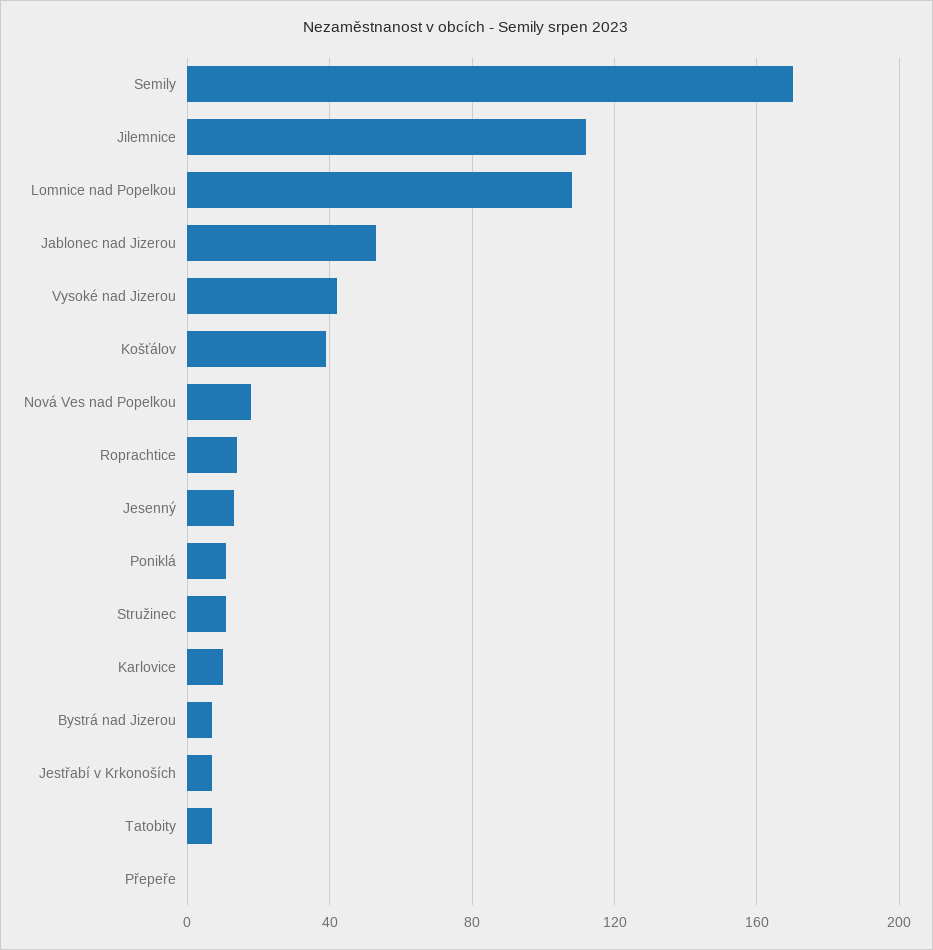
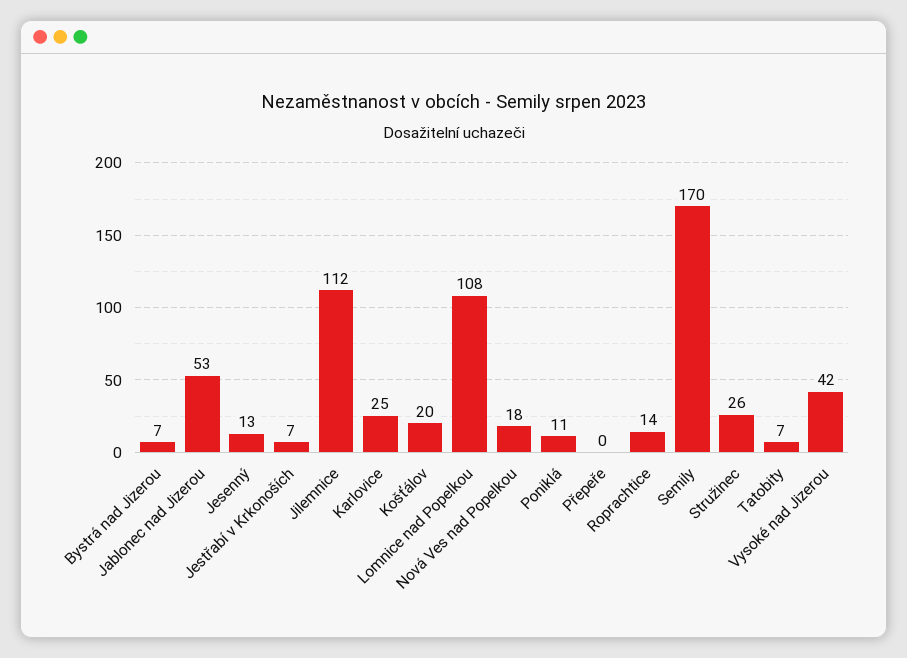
  {
    "Semily": 170,
    "Jilemnice": 112,
    "Lomnice nad Popelkou": 108,
    "Jablonec nad Jizerou": 53,
    "Vysoké nad Jizerou": 42,
-   "Košťálov": 40,
+   "Košťálov": 20,
    "Nová Ves nad Popelkou": 18,
    "Roprachtice": 14,
    "Jesenný": 13,
    "Poniklá": 11,
-   "Stružinec": 10,
+   "Stružinec": 26,
-   "Karlovice": 10,
+   "Karlovice": 25,
    "Bystrá nad Jizerou": 7,
    "Jestřabí v Krkonoších": 7,
    "Tatobity": 7,
    "Přepeře": 0
  }

